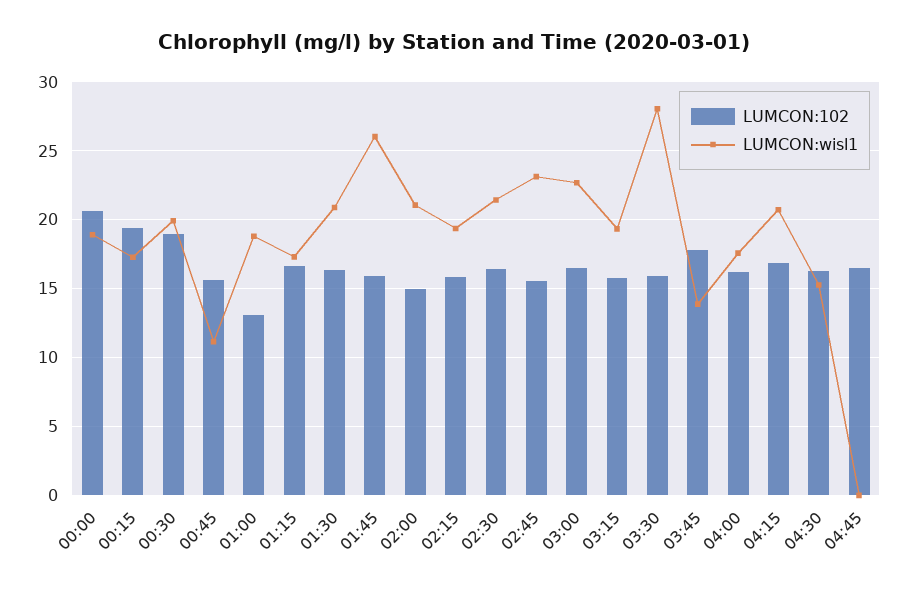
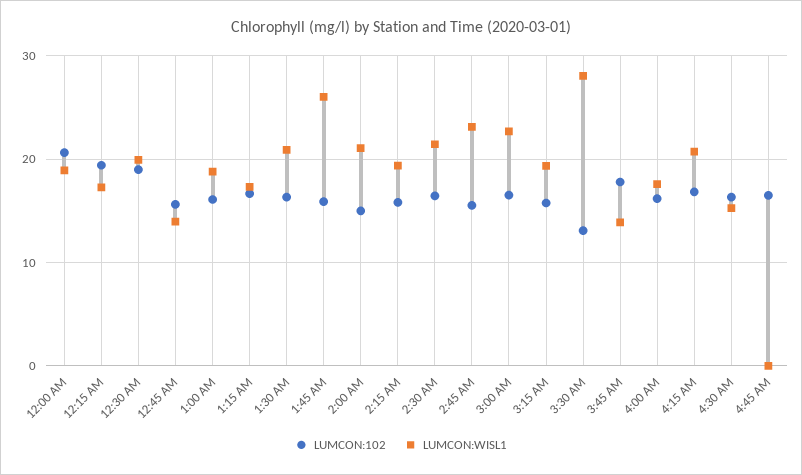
  {
    "LUMCON:102": {
      "00:00": 20.5,
      "00:15": 19.5,
      "00:30": 19,
      "00:45": 15.5,
-     "01:00": 13,
+     "01:00": 16,
      "01:15": 16.5,
      "01:30": 16.5,
      "01:45": 16,
      "02:00": 15,
      "02:15": 16,
      "02:30": 16.5,
      "02:45": 15.5,
      "03:00": 16.5,
      "03:15": 16,
-     "03:30": 16,
+     "03:30": 13,
      "03:45": 18,
      "04:00": 16,
      "04:15": 17,
      "04:30": 16.5,
      "04:45": 16.5
    },
    "LUMCON:wisl1": {
      "00:00": 19,
      "00:15": 17.5,
      "00:30": 20,
-     "00:45": 11,
+     "00:45": 14,
      "01:00": 19,
      "01:15": 17.5,
      "01:30": 21,
      "01:45": 26,
      "02:00": 21,
      "02:15": 19.5,
      "02:30": 21.5,
      "02:45": 23,
      "03:00": 22.5,
      "03:15": 19.5,
      "03:30": 28,
      "03:45": 14,
      "04:00": 17.5,
      "04:15": 20.5,
      "04:30": 15.5,
      "04:45": 0
    }
  }

